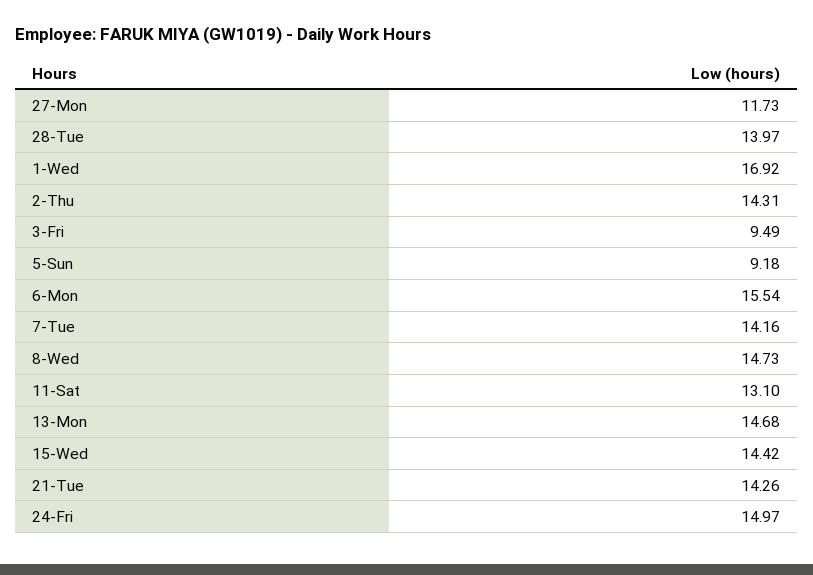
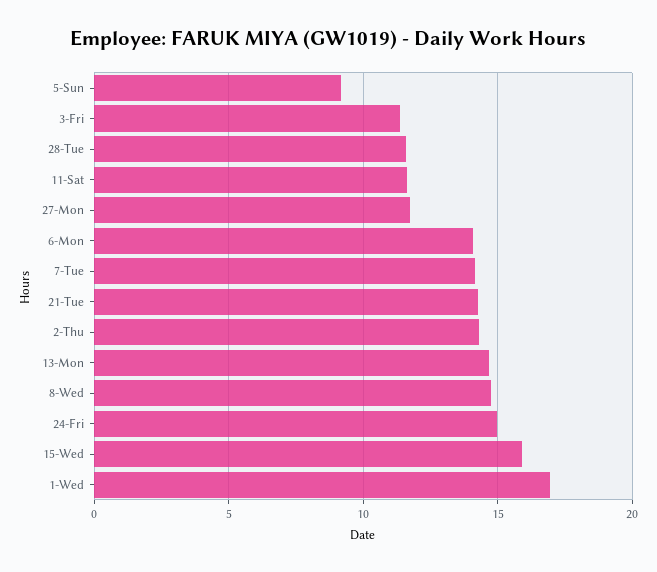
  {
    "27-Mon": 11.73,
-   "28-Tue": 13.97,
+   "28-Tue": 11.5,
    "1-Wed": 16.92,
    "2-Thu": 14.31,
-   "3-Fri": 9.49,
+   "3-Fri": 11.5,
    "5-Sun": 9.18,
-   "6-Mon": 15.54,
+   "6-Mon": 14,
    "7-Tue": 14.16,
    "8-Wed": 14.73,
-   "11-Sat": 13.1,
+   "11-Sat": 11.5,
    "13-Mon": 14.68,
-   "15-Wed": 14.42,
+   "15-Wed": 16,
    "21-Tue": 14.26,
    "24-Fri": 14.97
  }

